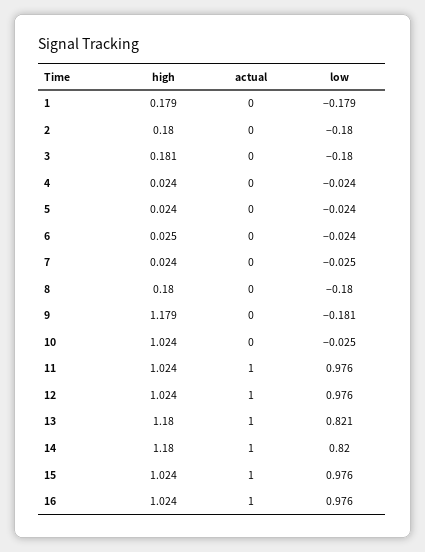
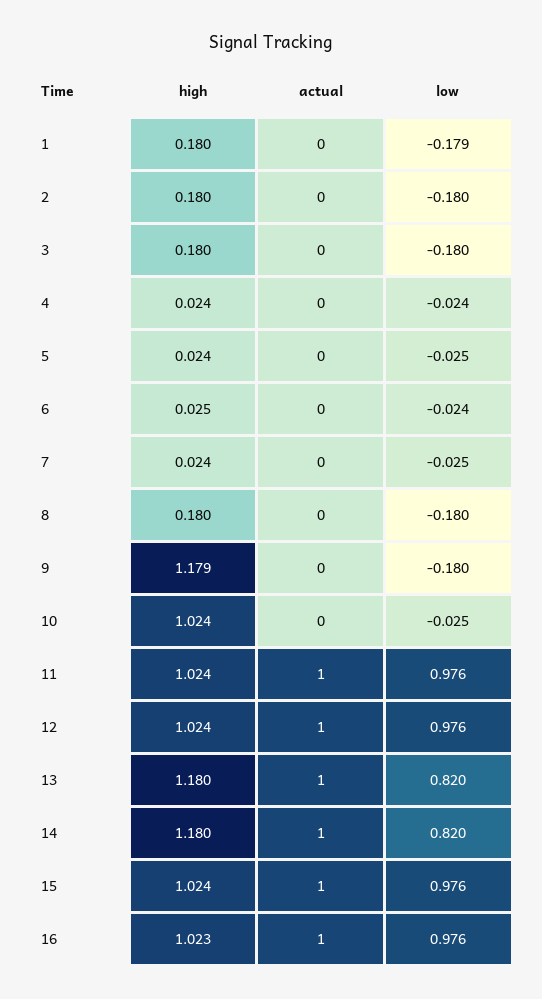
  {
    "high": {
-     "1": 0.179,
+     "1": 0.18,
      "2": 0.18,
-     "3": 0.181,
+     "3": 0.18,
      "4": 0.024,
      "5": 0.024,
      "6": 0.025,
      "7": 0.024,
      "8": 0.18,
      "9": 1.179,
      "10": 1.024,
      "11": 1.024,
      "12": 1.024,
      "13": 1.18,
      "14": 1.18,
      "15": 1.024,
-     "16": 1.024
+     "16": 1.023
    },
    "actual": {
      "1": 0,
      "2": 0,
      "3": 0,
      "4": 0,
      "5": 0,
      "6": 0,
      "7": 0,
      "8": 0,
      "9": 0,
      "10": 0,
      "11": 1,
      "12": 1,
      "13": 1,
      "14": 1,
      "15": 1,
      "16": 1
    },
    "low": {
      "1": -0.179,
      "2": -0.18,
      "3": -0.18,
      "4": -0.024,
-     "5": -0.024,
+     "5": -0.025,
      "6": -0.024,
      "7": -0.025,
      "8": -0.18,
-     "9": -0.181,
+     "9": -0.18,
      "10": -0.025,
      "11": 0.976,
      "12": 0.976,
-     "13": 0.821,
+     "13": 0.82,
      "14": 0.82,
      "15": 0.976,
      "16": 0.976
    }
  }

